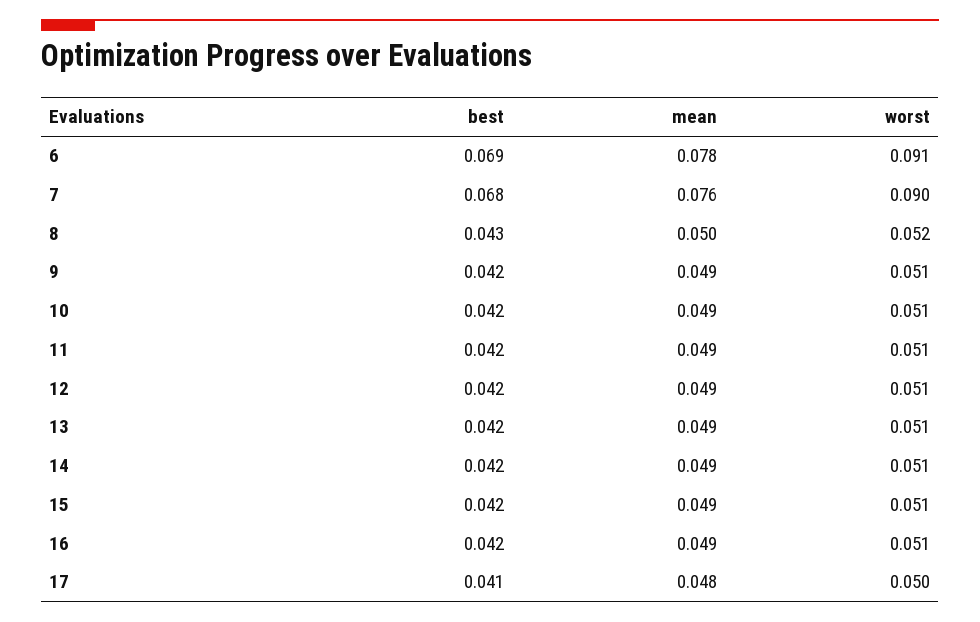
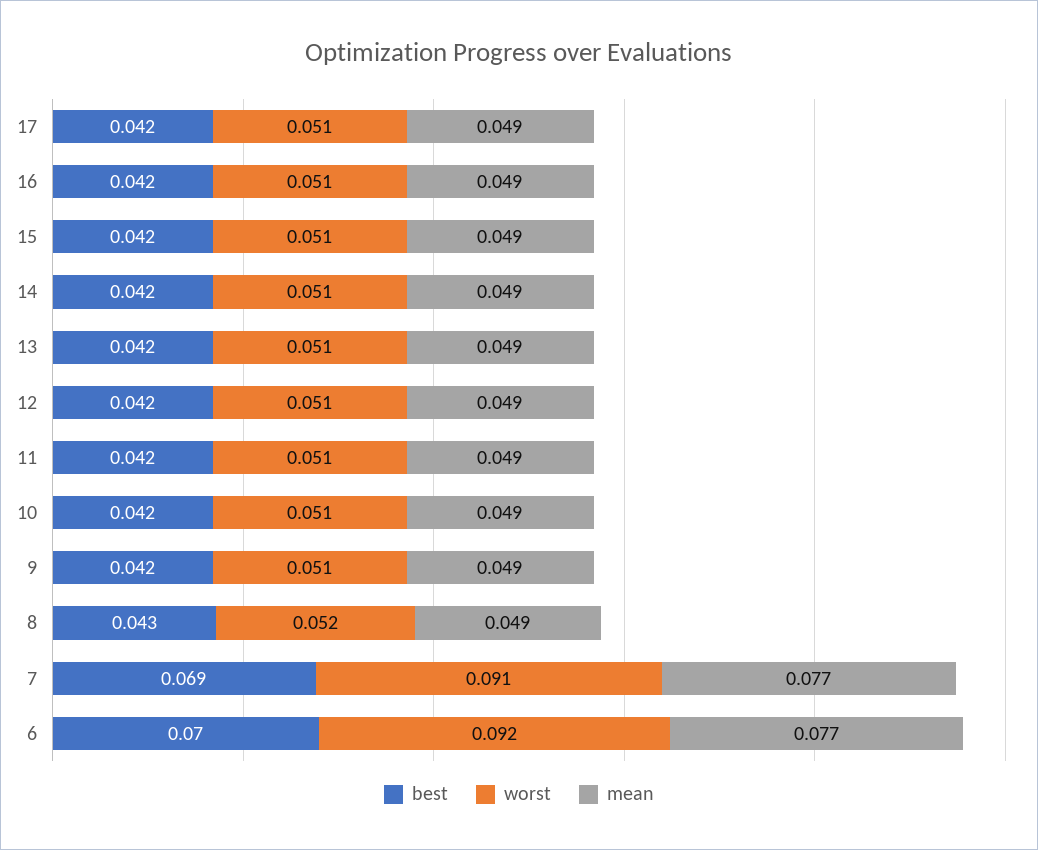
  {
    "best": {
-     "6": 0.069,
+     "6": 0.07,
-     "7": 0.068,
+     "7": 0.069,
      "8": 0.043,
      "9": 0.042,
      "10": 0.042,
      "11": 0.042,
      "12": 0.042,
      "13": 0.042,
      "14": 0.042,
      "15": 0.042,
      "16": 0.042,
-     "17": 0.041
+     "17": 0.042
    },
    "mean": {
-     "6": 0.078,
+     "6": 0.077,
-     "7": 0.076,
+     "7": 0.077,
-     "8": 0.05,
+     "8": 0.049,
      "9": 0.049,
      "10": 0.049,
      "11": 0.049,
      "12": 0.049,
      "13": 0.049,
      "14": 0.049,
      "15": 0.049,
      "16": 0.049,
-     "17": 0.048
+     "17": 0.049
    },
    "worst": {
-     "6": 0.091,
+     "6": 0.092,
-     "7": 0.09,
+     "7": 0.091,
      "8": 0.052,
      "9": 0.051,
      "10": 0.051,
      "11": 0.051,
      "12": 0.051,
      "13": 0.051,
      "14": 0.051,
      "15": 0.051,
      "16": 0.051,
-     "17": 0.05
+     "17": 0.051
    }
  }

